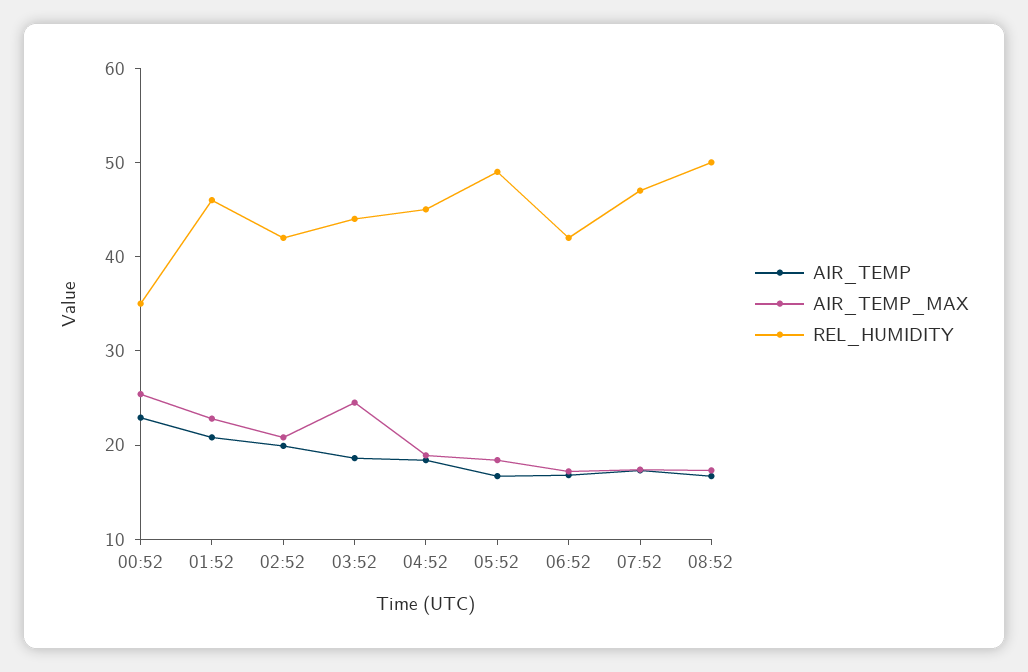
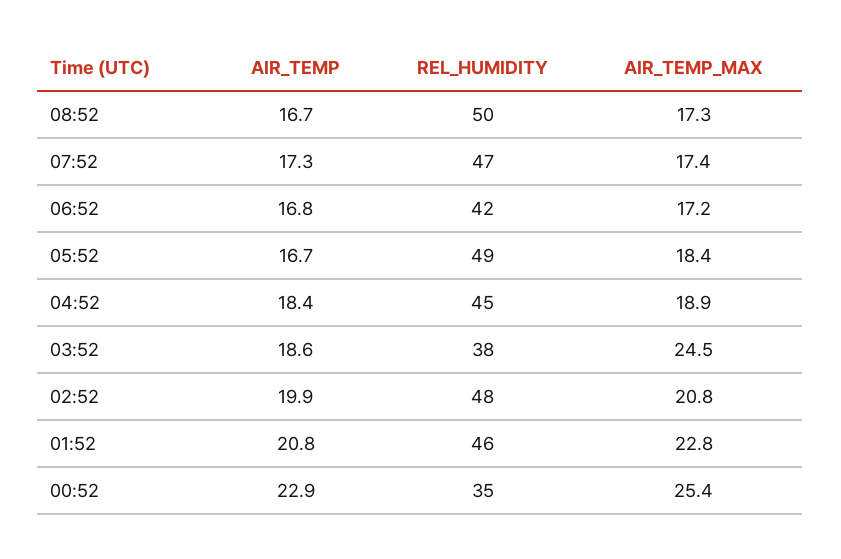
  {
    "AIR_TEMP": {
      "00:52": 22.9,
      "01:52": 20.8,
      "02:52": 19.9,
      "03:52": 18.6,
      "04:52": 18.4,
      "05:52": 16.7,
      "06:52": 16.8,
      "07:52": 17.3,
      "08:52": 16.7
    },
    "AIR_TEMP_MAX": {
      "00:52": 25.4,
      "01:52": 22.8,
      "02:52": 20.8,
      "03:52": 24.5,
      "04:52": 18.9,
      "05:52": 18.4,
      "06:52": 17.2,
      "07:52": 17.4,
      "08:52": 17.3
    },
    "REL_HUMIDITY": {
      "00:52": 35,
      "01:52": 46,
-     "02:52": 42,
+     "02:52": 48,
-     "03:52": 44,
+     "03:52": 38,
      "04:52": 45,
      "05:52": 49,
      "06:52": 42,
      "07:52": 47,
      "08:52": 50
    }
  }

